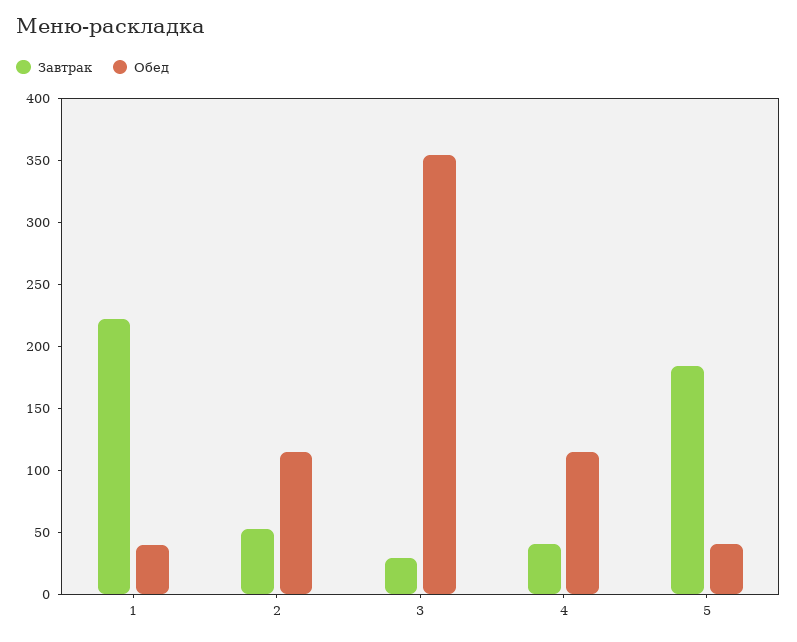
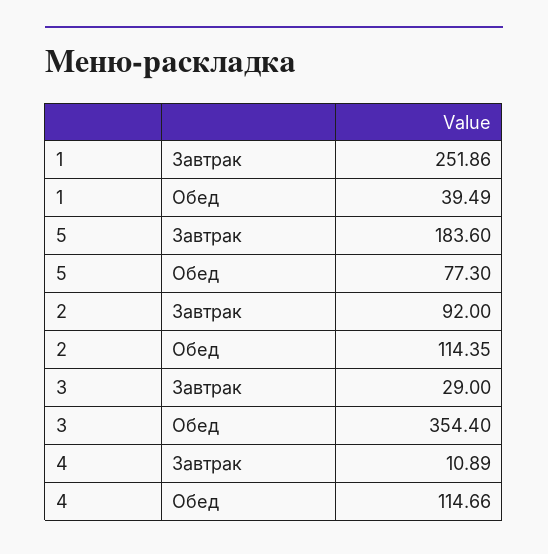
  {
    "Завтрак": {
-     "1": 220,
+     "1": 251.86,
-     "2": 50,
+     "2": 92,
      "3": 29,
-     "4": 40,
+     "4": 10.89,
      "5": 183.6
    },
    "Обед": {
      "1": 39.49,
      "2": 114.35,
      "3": 354.4,
      "4": 114.66,
-     "5": 40
+     "5": 77.3
    }
  }

